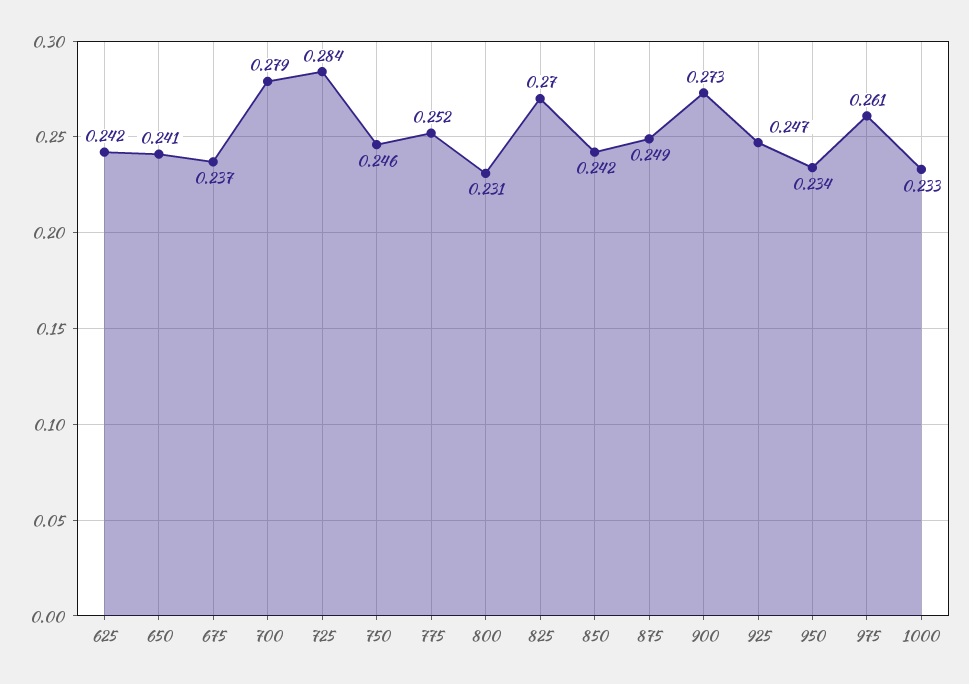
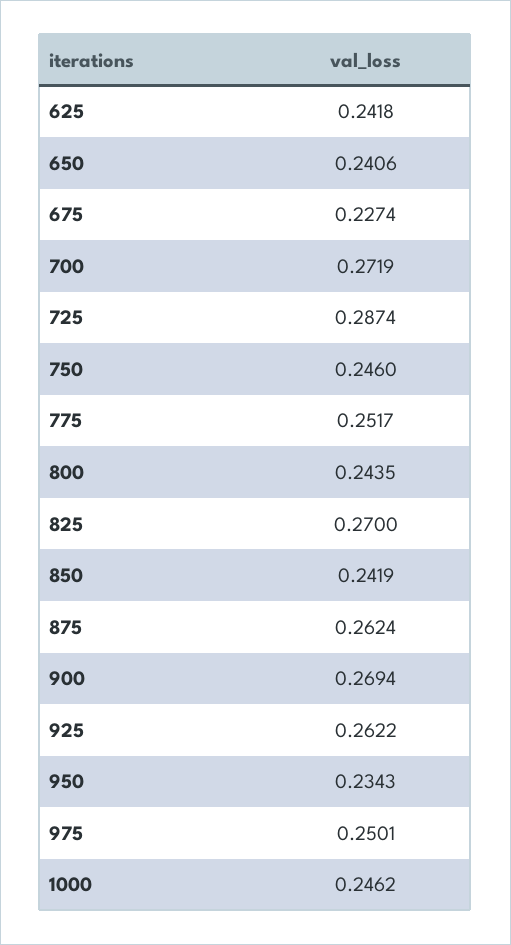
  {
    "625": 0.2418,
    "650": 0.2406,
-   "675": 0.237,
+   "675": 0.2274,
-   "700": 0.279,
+   "700": 0.2719,
-   "725": 0.284,
+   "725": 0.2874,
    "750": 0.246,
    "775": 0.2517,
-   "800": 0.231,
+   "800": 0.2435,
    "825": 0.27,
    "850": 0.2419,
-   "875": 0.249,
+   "875": 0.2624,
-   "900": 0.273,
+   "900": 0.2694,
-   "925": 0.247,
+   "925": 0.2622,
    "950": 0.2343,
-   "975": 0.261,
+   "975": 0.2501,
-   "1000": 0.233
+   "1000": 0.2462
  }

